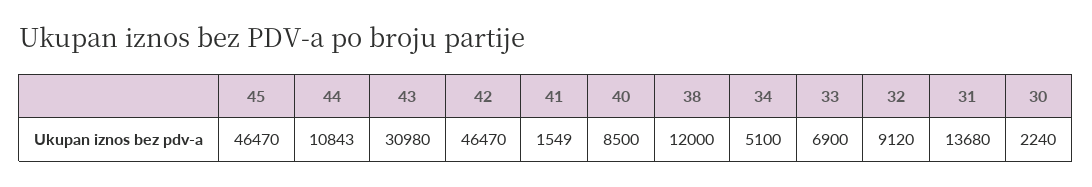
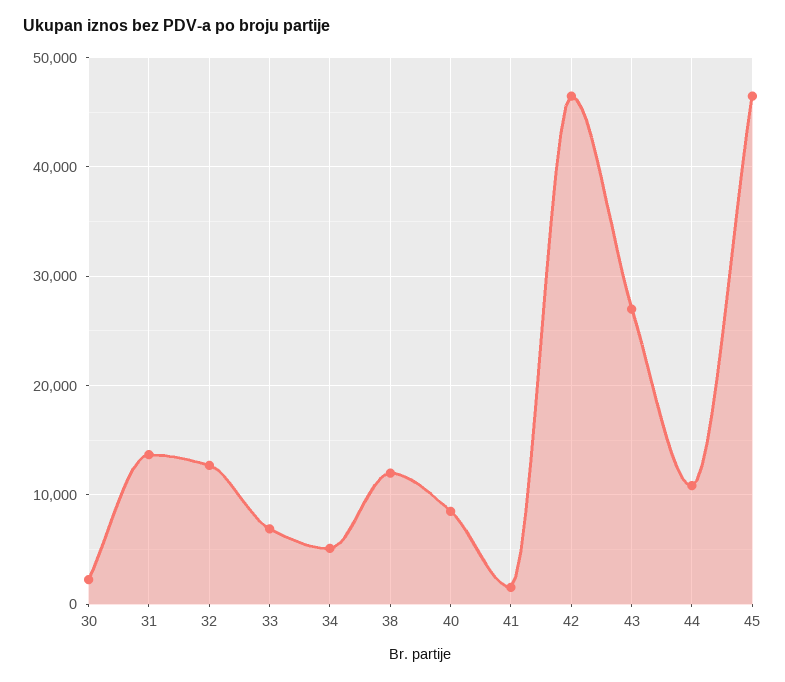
  {
    "45": 46470,
    "44": 10843,
-   "43": 30980,
+   "43": 27000,
    "42": 46470,
    "41": 1549,
    "40": 8500,
    "38": 12000,
    "34": 5100,
    "33": 6900,
-   "32": 9120,
+   "32": 13000,
    "31": 13680,
    "30": 2240
  }

